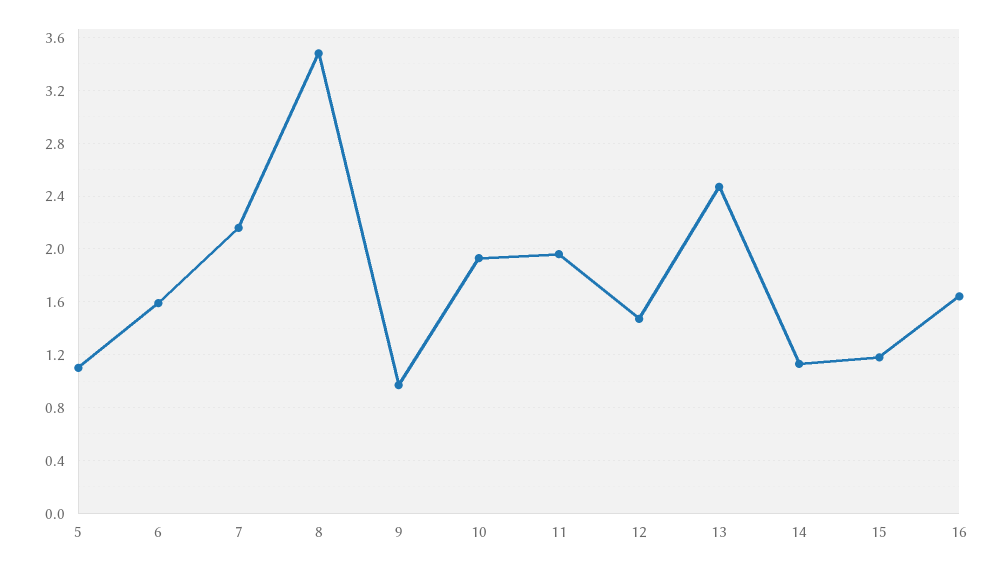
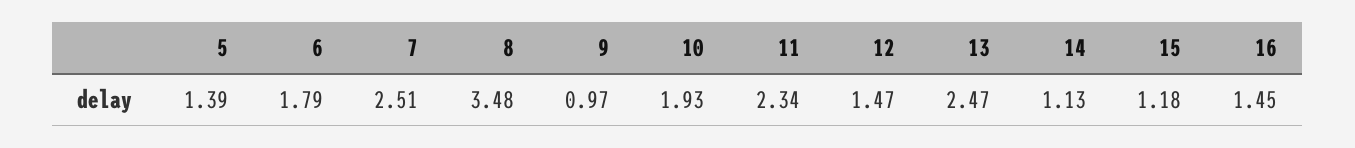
  {
-   "5": 1.1,
+   "5": 1.39,
-   "6": 1.6,
+   "6": 1.79,
-   "7": 2.15,
+   "7": 2.51,
    "8": 3.48,
    "9": 0.97,
    "10": 1.93,
-   "11": 1.95,
+   "11": 2.34,
    "12": 1.47,
    "13": 2.47,
    "14": 1.13,
    "15": 1.18,
-   "16": 1.65
+   "16": 1.45
  }

